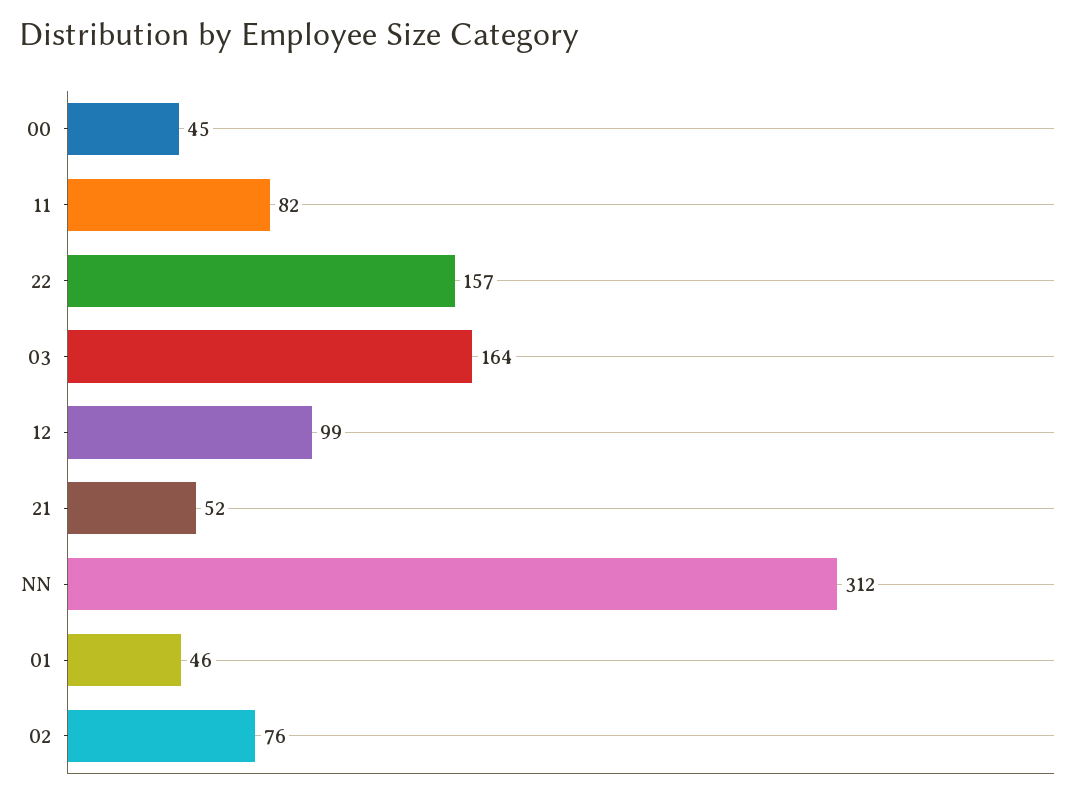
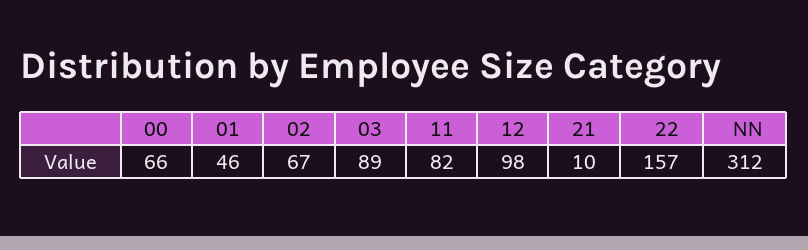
  {
-   "00": 45,
+   "00": 66,
    "11": 82,
    "22": 157,
-   "03": 164,
+   "03": 89,
-   "12": 99,
+   "12": 98,
-   "21": 52,
+   "21": 10,
    "NN": 312,
    "01": 46,
-   "02": 76
+   "02": 67
  }

